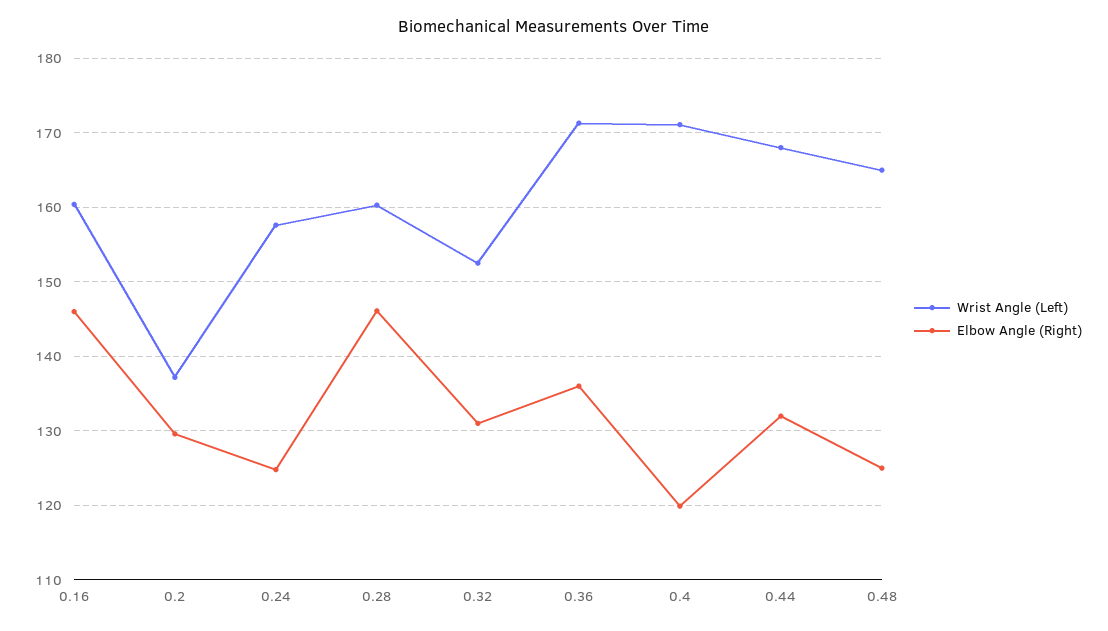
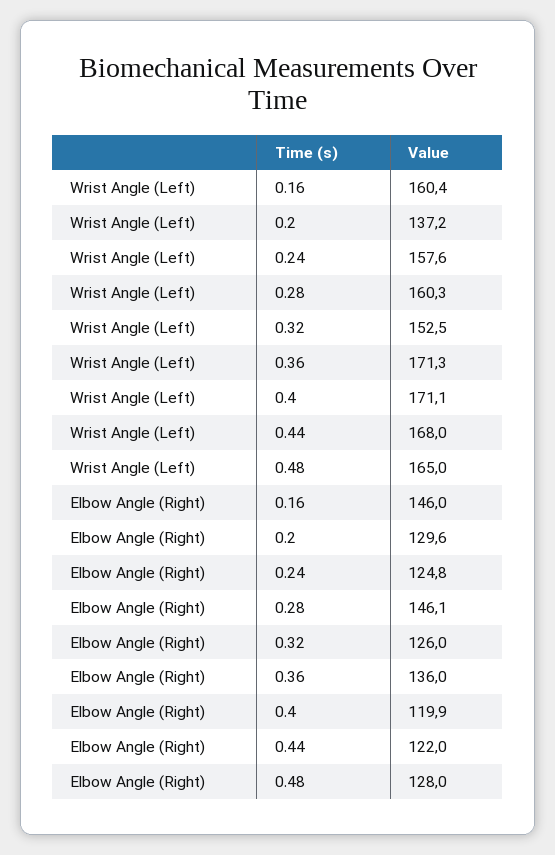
  {
    "Wrist Angle (Left)": {
      "0.16": 160.4,
      "0.2": 137.2,
      "0.24": 157.6,
      "0.28": 160.3,
      "0.32": 152.5,
      "0.36": 171.3,
      "0.4": 171.1,
      "0.44": 168,
      "0.48": 165
    },
    "Elbow Angle (Right)": {
      "0.16": 146,
      "0.2": 129.6,
      "0.24": 124.8,
      "0.28": 146.1,
-     "0.32": 131,
+     "0.32": 126,
      "0.36": 136,
      "0.4": 119.9,
-     "0.44": 132,
+     "0.44": 122,
-     "0.48": 125
+     "0.48": 128
    }
  }

